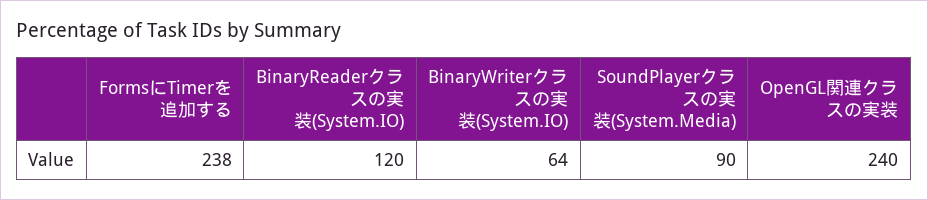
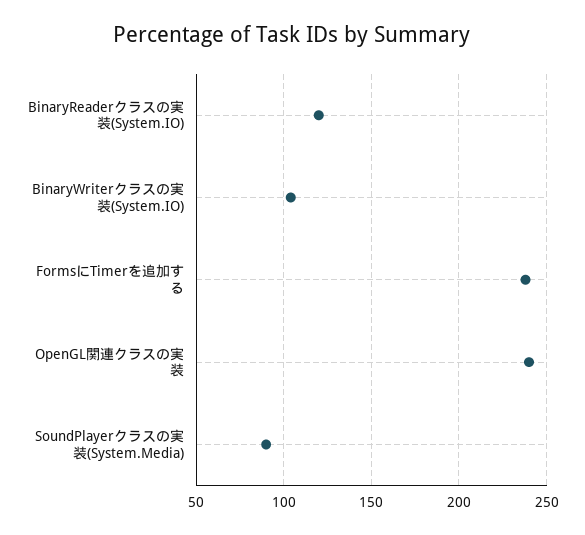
  {
    "FormsにTimerを追加する": 238,
    "BinaryReaderクラスの実装(System.IO)": 120,
-   "BinaryWriterクラスの実装(System.IO)": 64,
+   "BinaryWriterクラスの実装(System.IO)": 105,
    "SoundPlayerクラスの実装(System.Media)": 90,
    "OpenGL関連クラスの実装": 240
  }

